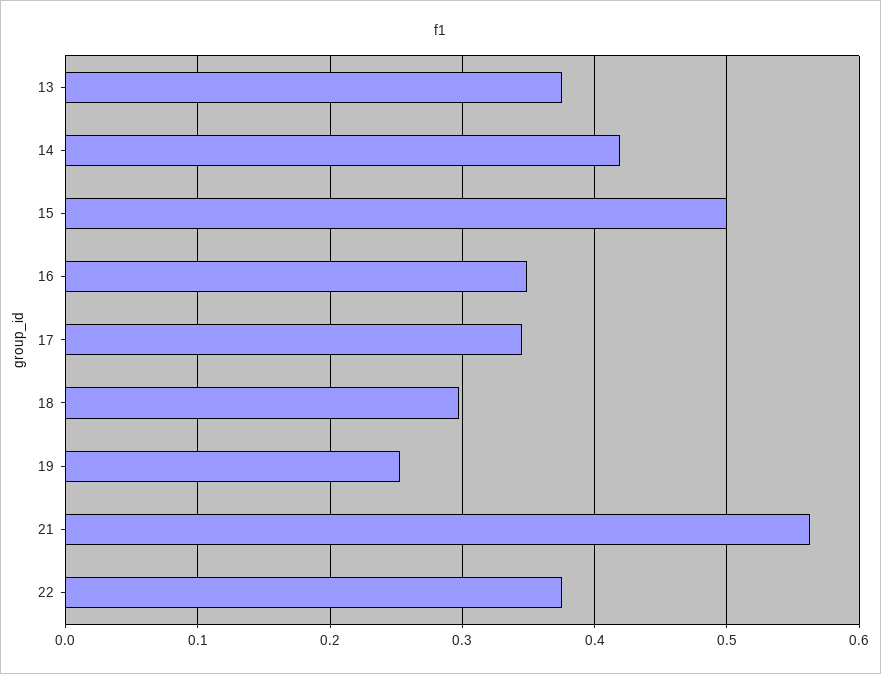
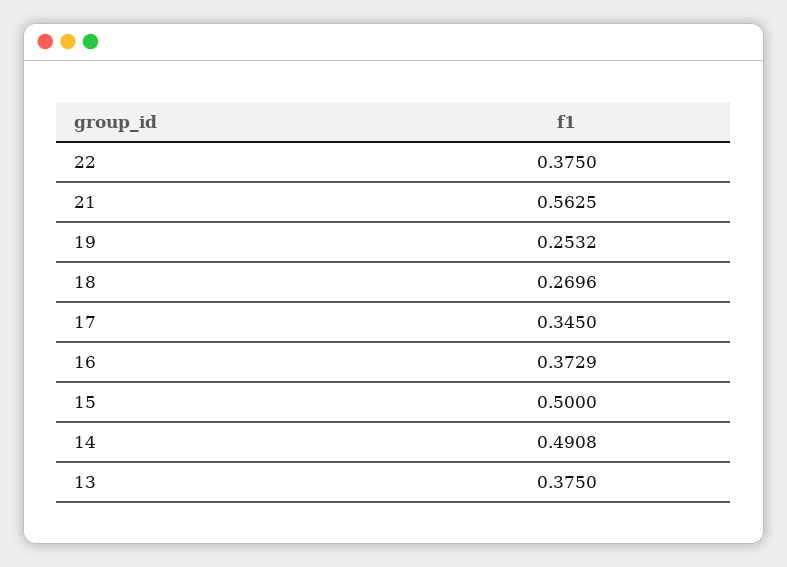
  {
    "13": 0.375,
-   "14": 0.42,
+   "14": 0.4908,
    "15": 0.5,
-   "16": 0.35,
+   "16": 0.3729,
    "17": 0.345,
-   "18": 0.3,
+   "18": 0.2696,
    "19": 0.2532,
    "21": 0.5625,
    "22": 0.375
  }

